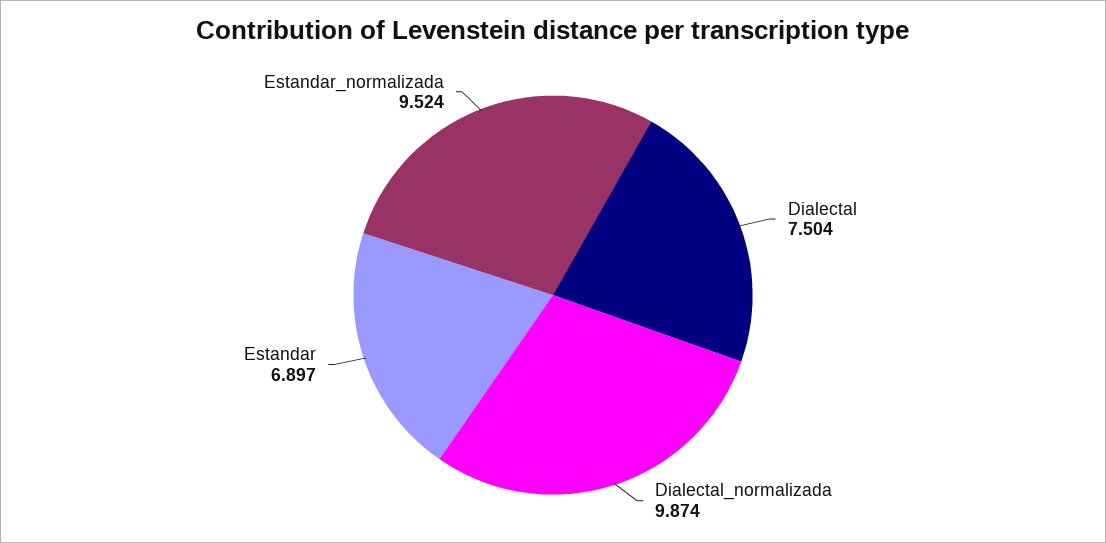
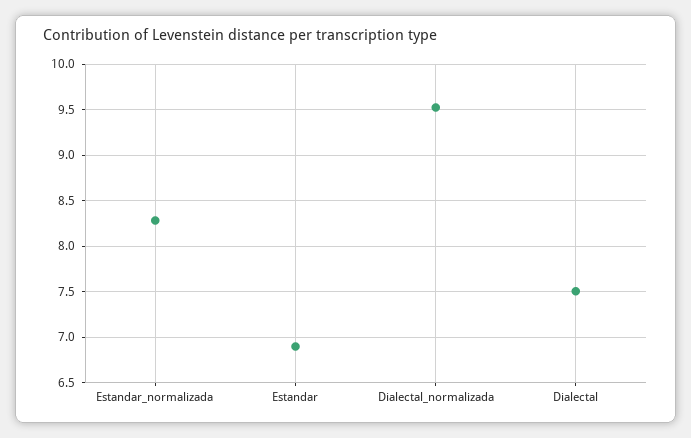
  {
    "Dialectal": 7.504,
-   "Dialectal_normalizada": 9.874,
+   "Dialectal_normalizada": 9.5,
    "Estandar": 6.897,
-   "Estandar_normalizada": 9.524
+   "Estandar_normalizada": 8.3
  }

